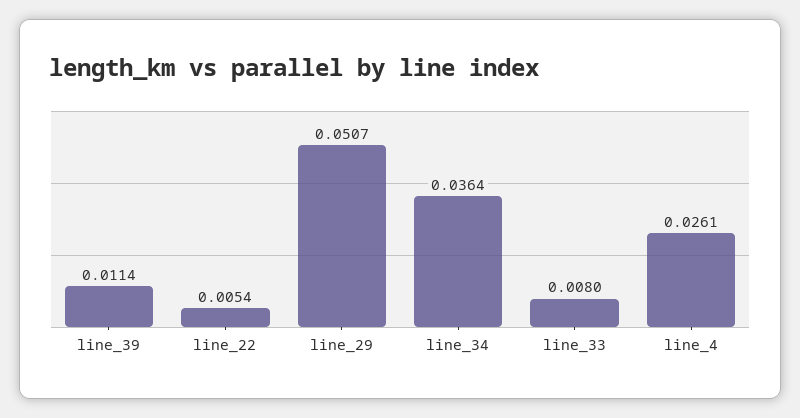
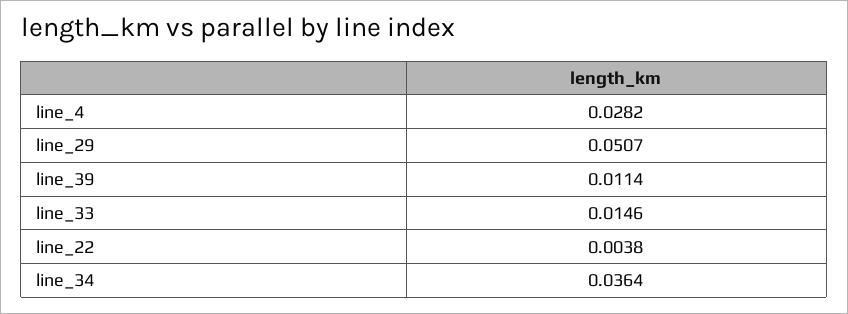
  {
    "line_39": 0.0114,
-   "line_22": 0.0054,
+   "line_22": 0.0038,
    "line_29": 0.0507,
    "line_34": 0.0364,
-   "line_33": 0.008,
+   "line_33": 0.0146,
-   "line_4": 0.0261
+   "line_4": 0.0282
  }

